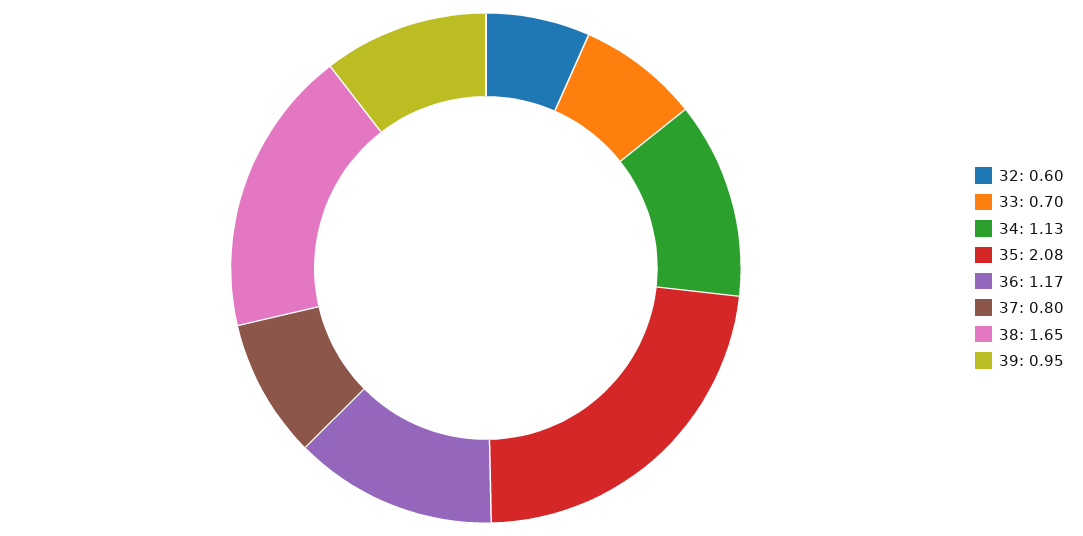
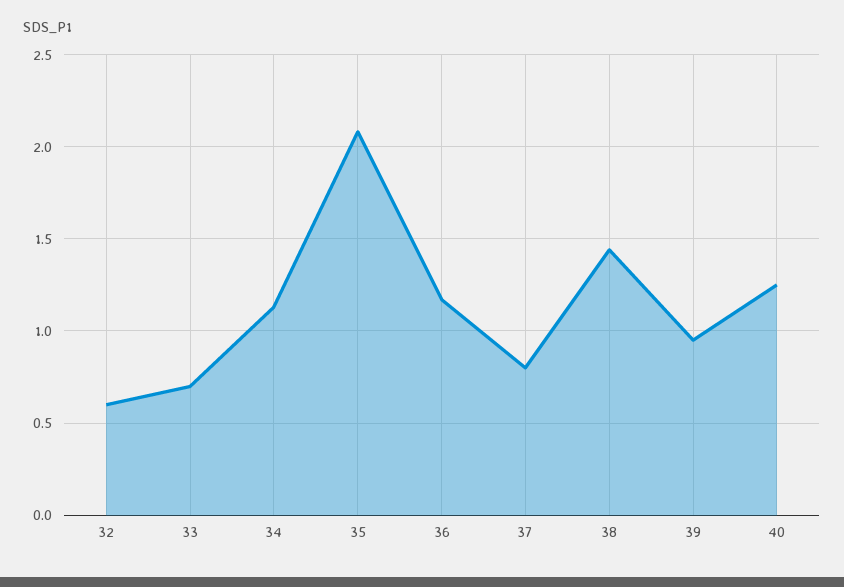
  {
    "32": 0.6,
    "33": 0.7,
    "34": 1.13,
    "35": 2.08,
    "36": 1.17,
    "37": 0.8,
-   "38": 1.65,
+   "38": 1.45,
-   "39": 0.95
+   "39": 0.95,
+   "40": 1.25
  }

